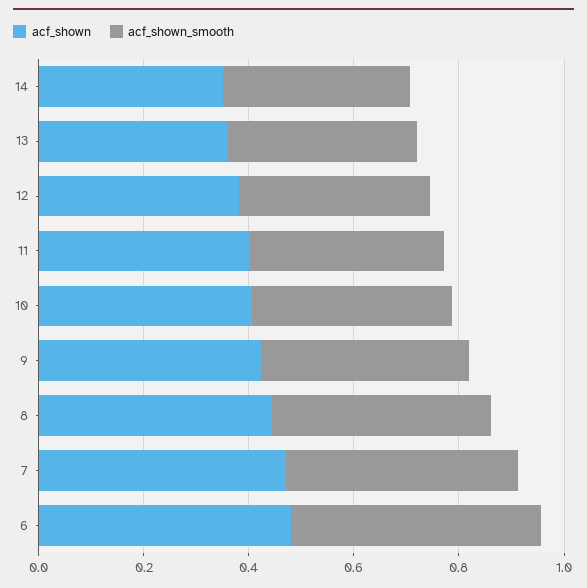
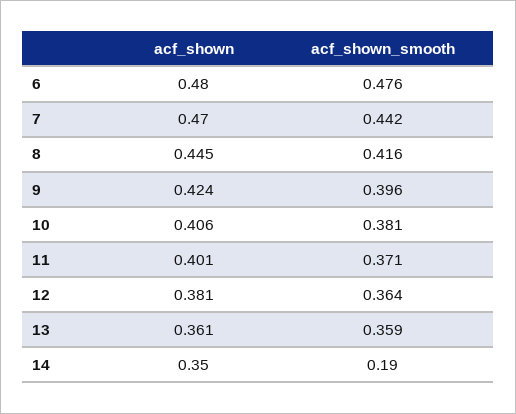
  {
    "acf_shown": {
      "14": 0.35,
      "13": 0.361,
      "12": 0.381,
      "11": 0.401,
      "10": 0.406,
      "9": 0.424,
      "8": 0.445,
      "7": 0.47,
      "6": 0.48
    },
    "acf_shown_smooth": {
-     "14": 0.35,
+     "14": 0.19,
      "13": 0.359,
      "12": 0.364,
      "11": 0.371,
      "10": 0.381,
      "9": 0.396,
      "8": 0.416,
      "7": 0.442,
      "6": 0.476
    }
  }

